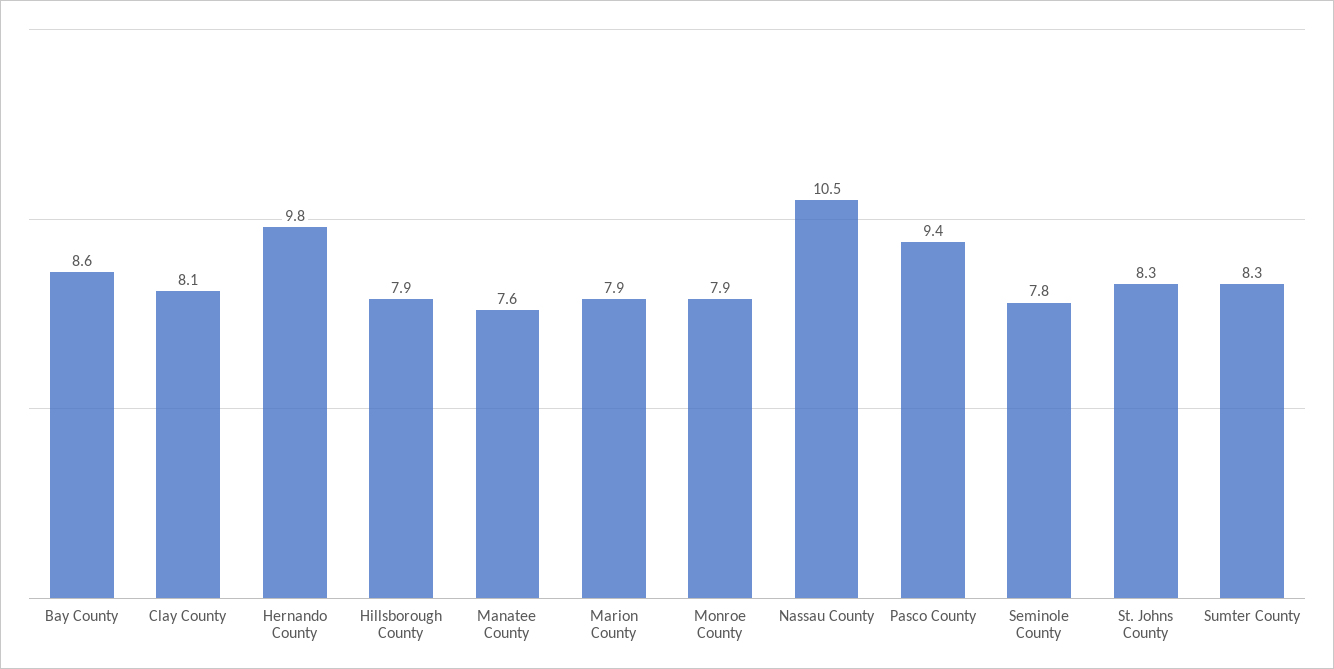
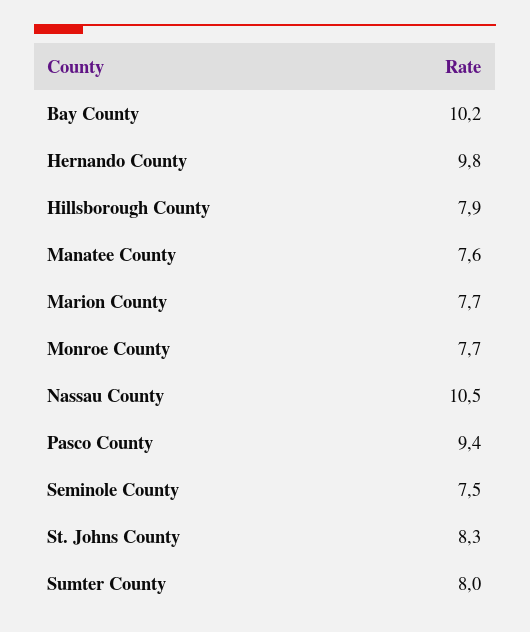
  {
-   "Bay County": 8.6,
+   "Bay County": 10.2,
-   "Clay County": 8.1,
    "Hernando County": 9.8,
    "Hillsborough County": 7.9,
    "Manatee County": 7.6,
-   "Marion County": 7.9,
+   "Marion County": 7.7,
-   "Monroe County": 7.9,
+   "Monroe County": 7.7,
    "Nassau County": 10.5,
    "Pasco County": 9.4,
-   "Seminole County": 7.8,
+   "Seminole County": 7.5,
    "St. Johns County": 8.3,
-   "Sumter County": 8.3
+   "Sumter County": 8
  }

